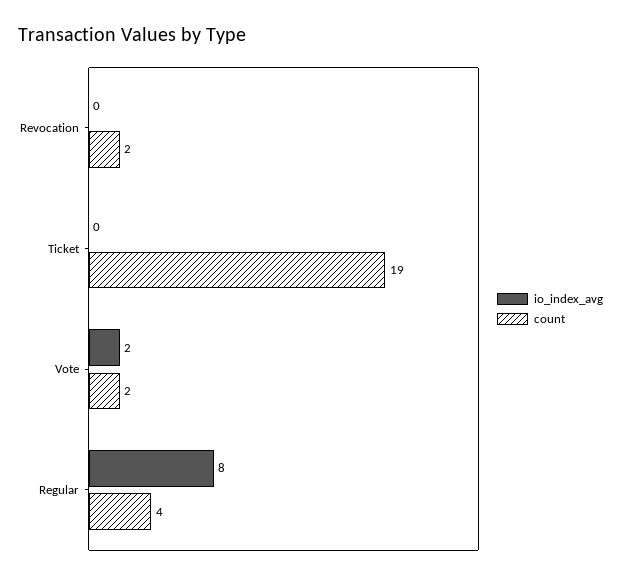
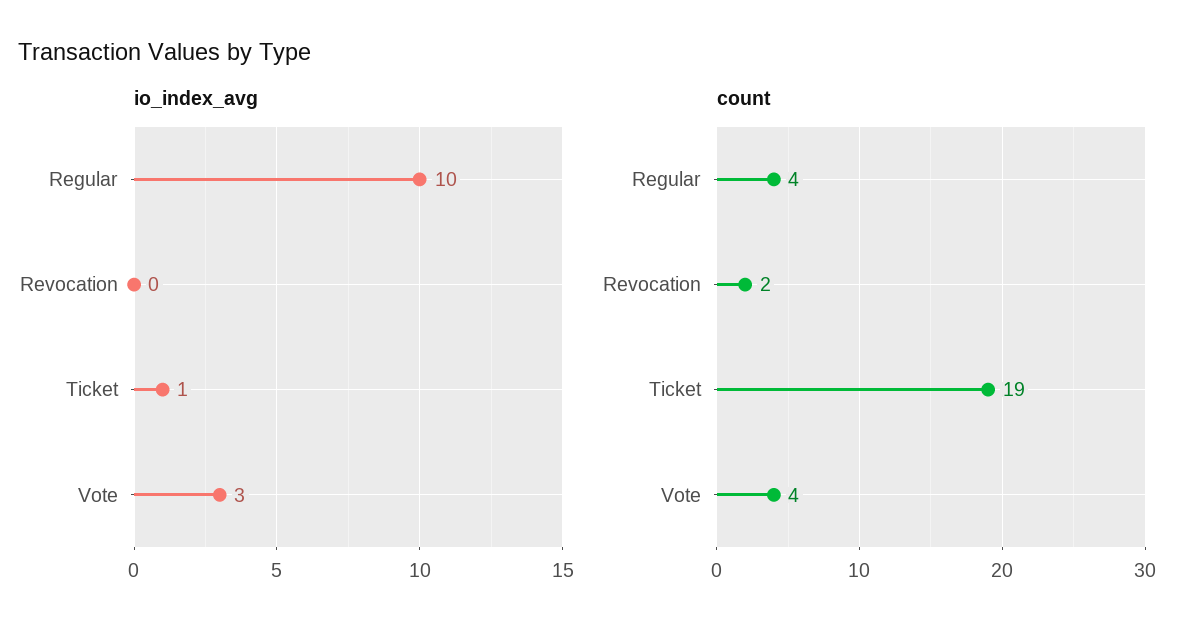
  {
    "io_index_avg": {
      "Revocation": 0,
-     "Ticket": 0,
+     "Ticket": 1,
-     "Vote": 2,
+     "Vote": 3,
-     "Regular": 8
+     "Regular": 10
    },
    "count": {
      "Revocation": 2,
      "Ticket": 19,
-     "Vote": 2,
+     "Vote": 4,
      "Regular": 4
    }
  }

